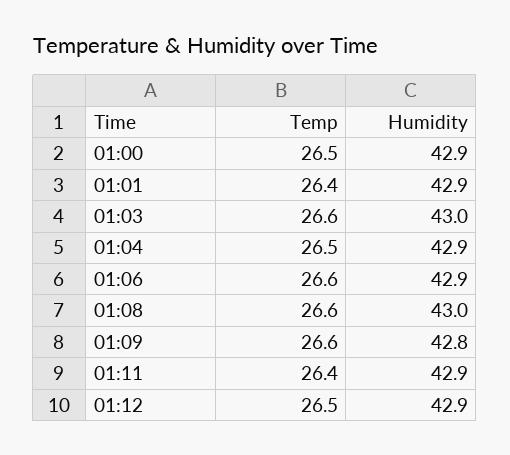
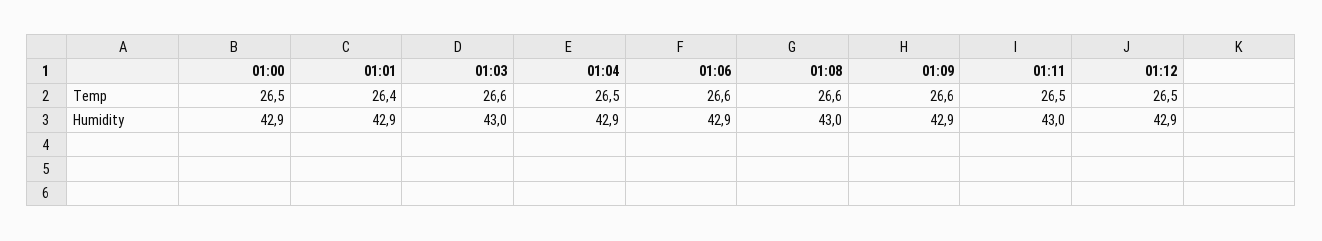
  {
    "Temp": {
      "01:00": 26.5,
      "01:01": 26.4,
      "01:03": 26.6,
      "01:04": 26.5,
      "01:06": 26.6,
      "01:08": 26.6,
      "01:09": 26.6,
-     "01:11": 26.4,
+     "01:11": 26.5,
      "01:12": 26.5
    },
    "Humidity": {
      "01:00": 42.9,
      "01:01": 42.9,
      "01:03": 43,
      "01:04": 42.9,
      "01:06": 42.9,
      "01:08": 43,
-     "01:09": 42.8,
+     "01:09": 42.9,
-     "01:11": 42.9,
+     "01:11": 43,
      "01:12": 42.9
    }
  }

